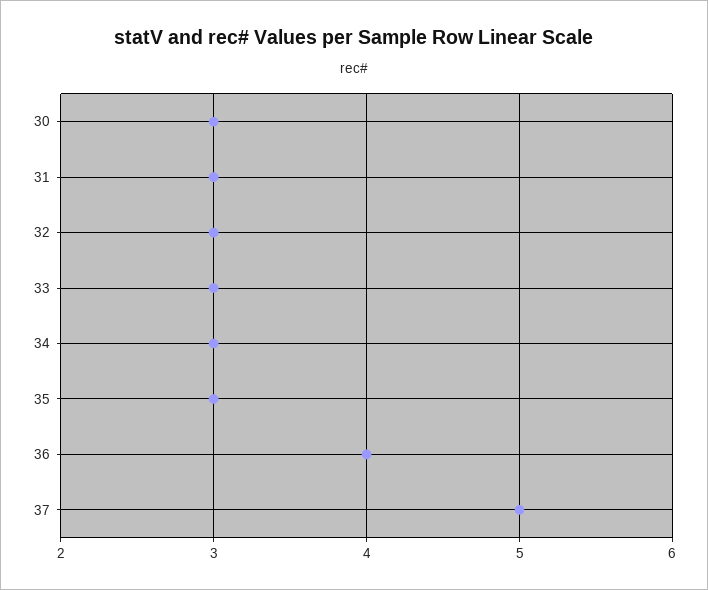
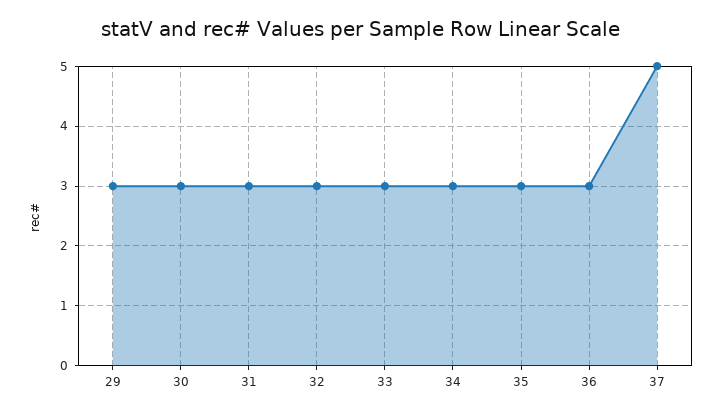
  {
    "30": 3,
    "31": 3,
    "32": 3,
    "33": 3,
    "34": 3,
    "35": 3,
-   "36": 4,
+   "36": 3,
-   "37": 5
+   "37": 5,
+   "29": 3
  }

